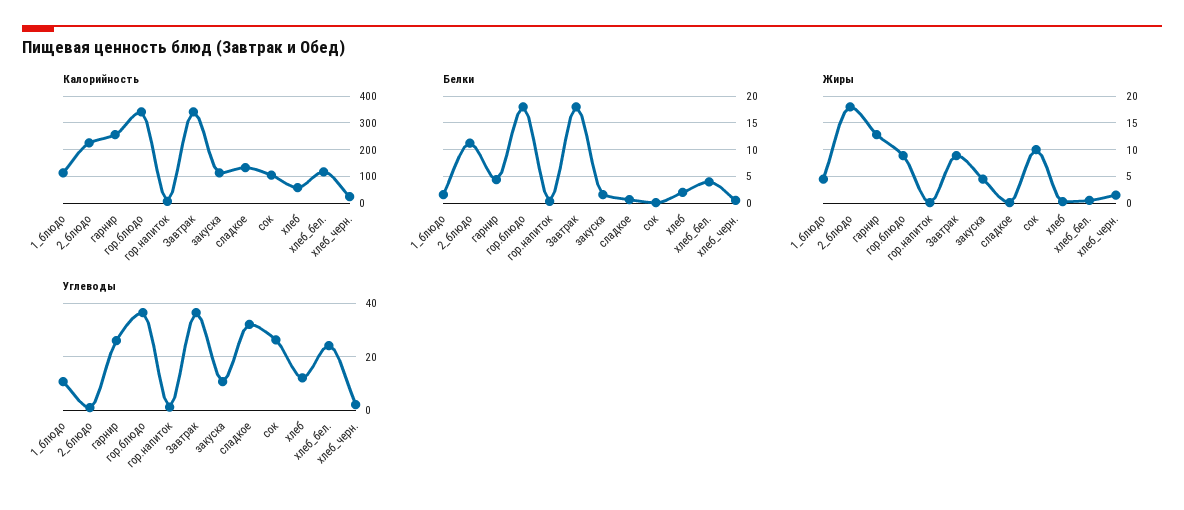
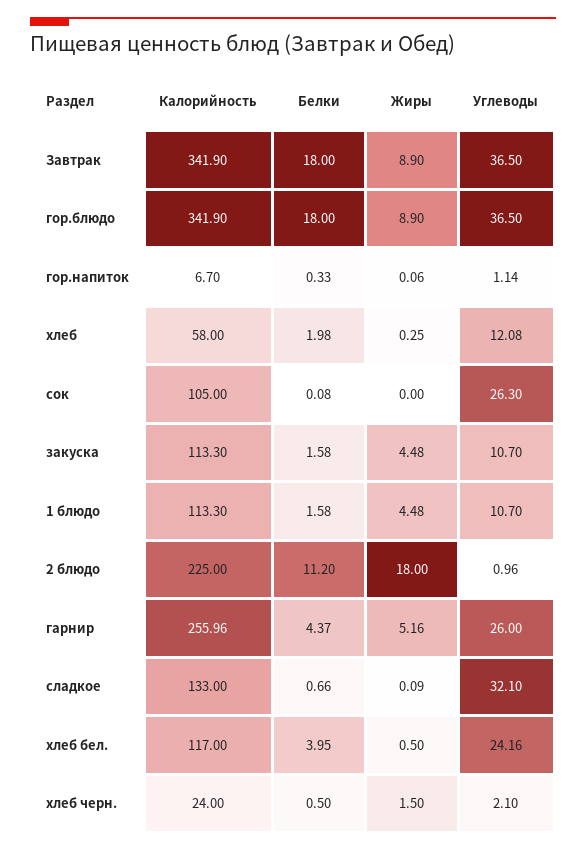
  {
    "Калорийность": {
      "1_блюдо": 113.3,
      "2_блюдо": 225,
      "гарнир": 255.96,
      "гор.блюдо": 341.9,
      "гор.напиток": 6.7,
      "Завтрак": 341.9,
      "закуска": 113.3,
      "сладкое": 133,
      "сок": 105,
      "хлеб": 58,
      "хлеб_бел.": 117,
      "хлеб_черн.": 24
    },
    "Белки": {
      "1_блюдо": 1.58,
      "2_блюдо": 11.2,
      "гарнир": 4.37,
      "гор.блюдо": 18,
      "гор.напиток": 0.33,
      "Завтрак": 18,
      "закуска": 1.58,
      "сладкое": 0.66,
      "сок": 0.08,
      "хлеб": 1.98,
      "хлеб_бел.": 3.95,
      "хлеб_черн.": 0.5
    },
    "Жиры": {
      "1_блюдо": 4.48,
      "2_блюдо": 18,
-     "гарнир": 12.5,
+     "гарнир": 5.16,
      "гор.блюдо": 8.9,
      "гор.напиток": 0.06,
      "Завтрак": 8.9,
      "закуска": 4.48,
      "сладкое": 0.09,
-     "сок": 10,
+     "сок": 0,
      "хлеб": 0.25,
      "хлеб_бел.": 0.5,
      "хлеб_черн.": 1.5
    },
    "Углеводы": {
      "1_блюдо": 10.7,
      "2_блюдо": 0.96,
      "гарнир": 26,
      "гор.блюдо": 36.5,
      "гор.напиток": 1.14,
      "Завтрак": 36.5,
      "закуска": 10.7,
      "сладкое": 32.1,
      "сок": 26.3,
      "хлеб": 12.08,
      "хлеб_бел.": 24.16,
      "хлеб_черн.": 2.1
    }
  }

